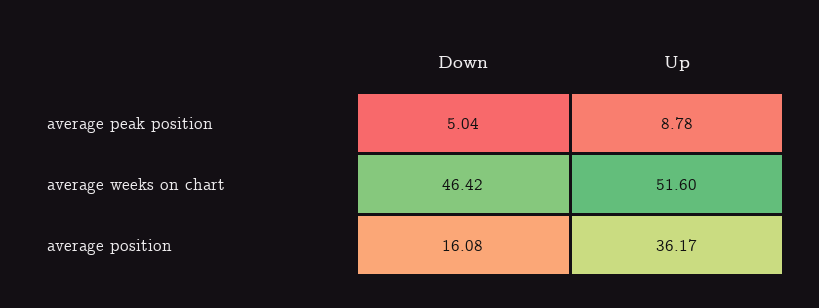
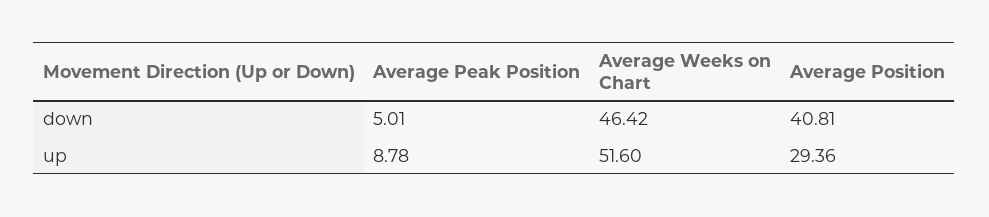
  {
    "Down": {
-     "average peak position": 5.04,
+     "average peak position": 5.01,
      "average weeks on chart": 46.42,
-     "average position": 16.08
+     "average position": 40.81
    },
    "Up": {
      "average peak position": 8.78,
      "average weeks on chart": 51.6,
-     "average position": 36.17
+     "average position": 29.36
    }
  }

